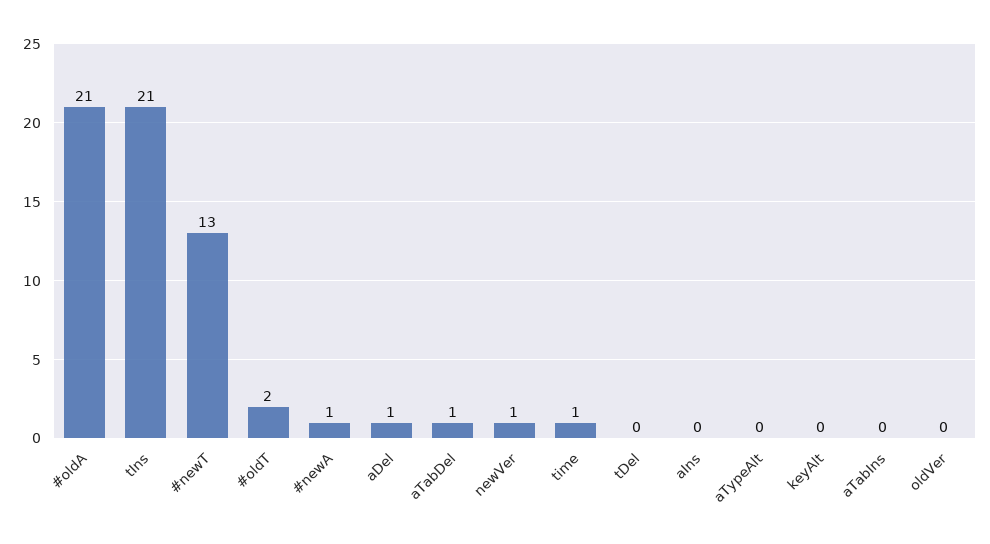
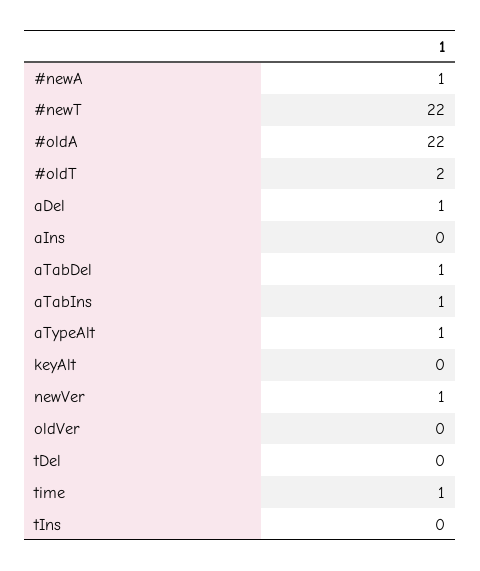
  {
-   "#oldA": 21,
+   "#oldA": 22,
-   "tIns": 21,
+   "tIns": 0,
-   "#newT": 13,
+   "#newT": 22,
    "#oldT": 2,
    "#newA": 1,
    "aDel": 1,
    "aTabDel": 1,
    "newVer": 1,
    "time": 1,
    "tDel": 0,
    "aIns": 0,
-   "aTypeAlt": 0,
+   "aTypeAlt": 1,
    "keyAlt": 0,
-   "aTabIns": 0,
+   "aTabIns": 1,
    "oldVer": 0
  }

